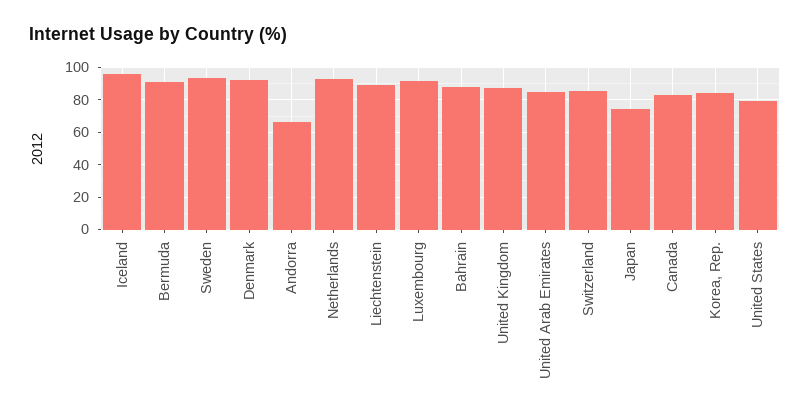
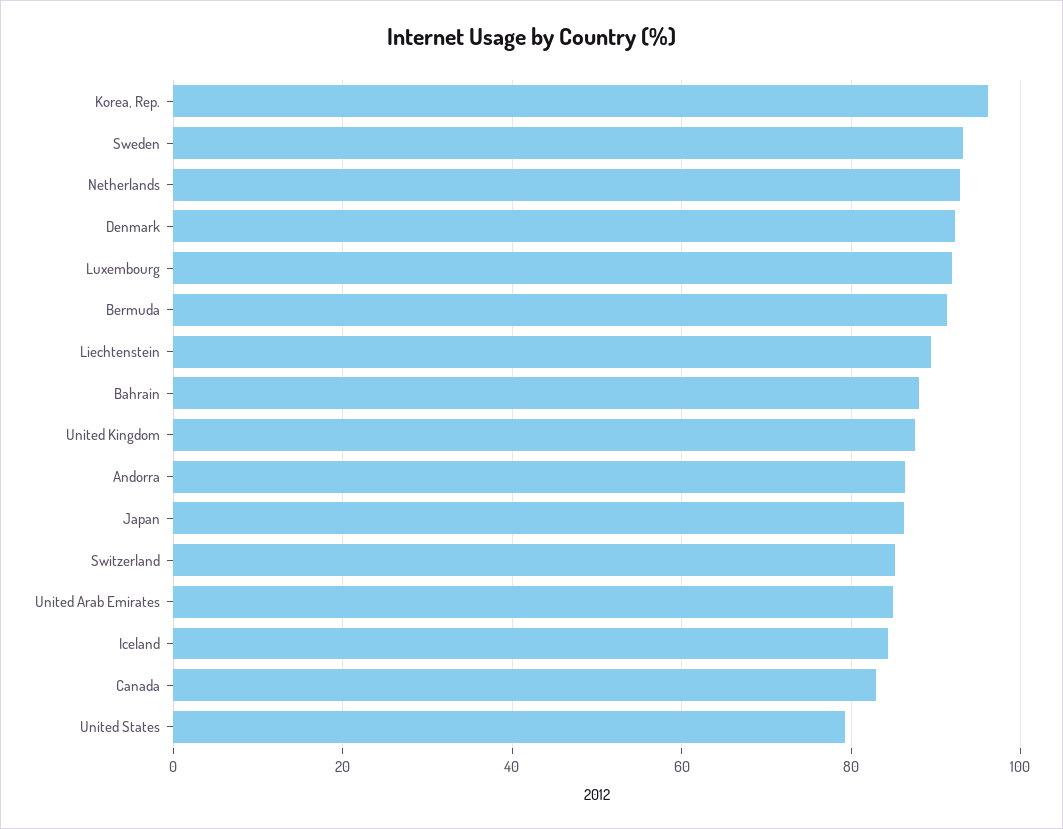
  {
-   "Iceland": 95,
+   "Iceland": 84,
    "Bermuda": 92,
    "Sweden": 94,
    "Denmark": 92,
-   "Andorra": 65,
+   "Andorra": 86,
    "Netherlands": 92,
    "Liechtenstein": 90,
    "Luxembourg": 92,
    "Bahrain": 88,
    "United Kingdom": 88,
    "United Arab Emirates": 86,
    "Switzerland": 86,
-   "Japan": 75,
+   "Japan": 86,
    "Canada": 84,
-   "Korea, Rep.": 85,
+   "Korea, Rep.": 96,
    "United States": 80
  }

